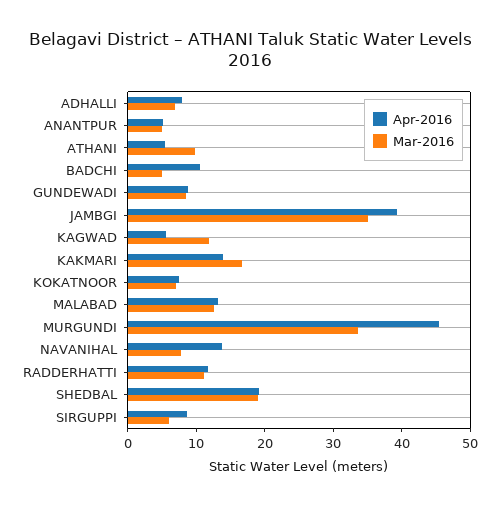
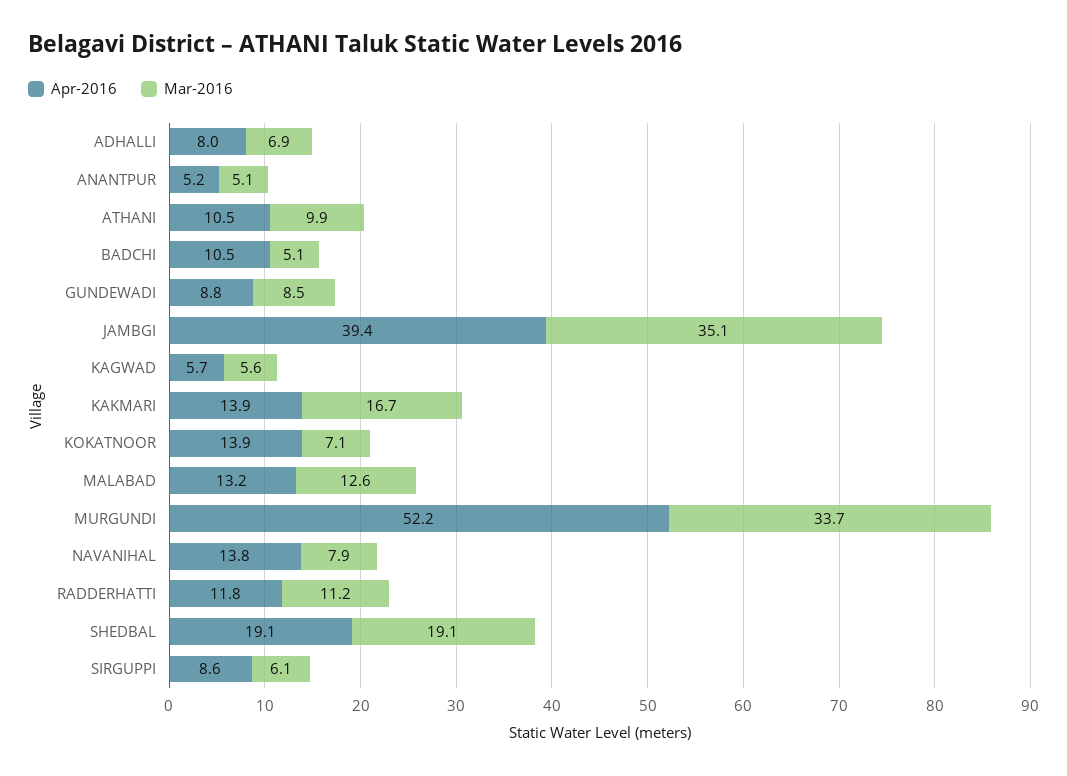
  {
    "Apr-2016": {
      "ADHALLI": 8,
      "ANANTPUR": 5.2,
-     "ATHANI": 6,
+     "ATHANI": 10.5,
      "BADCHI": 10.5,
      "GUNDEWADI": 8.8,
      "JAMBGI": 39.4,
      "KAGWAD": 5.7,
      "KAKMARI": 13.9,
-     "KOKATNOOR": 8,
+     "KOKATNOOR": 13.9,
      "MALABAD": 13.2,
-     "MURGUNDI": 46,
+     "MURGUNDI": 52.2,
      "NAVANIHAL": 13.8,
      "RADDERHATTI": 11.8,
      "SHEDBAL": 19.1,
      "SIRGUPPI": 8.6
    },
    "Mar-2016": {
      "ADHALLI": 6.9,
      "ANANTPUR": 5.1,
      "ATHANI": 9.9,
      "BADCHI": 5.1,
      "GUNDEWADI": 8.5,
      "JAMBGI": 35.1,
-     "KAGWAD": 12,
+     "KAGWAD": 5.6,
      "KAKMARI": 16.7,
      "KOKATNOOR": 7.1,
      "MALABAD": 12.6,
      "MURGUNDI": 33.7,
      "NAVANIHAL": 7.9,
      "RADDERHATTI": 11.2,
      "SHEDBAL": 19.1,
      "SIRGUPPI": 6.1
    }
  }

